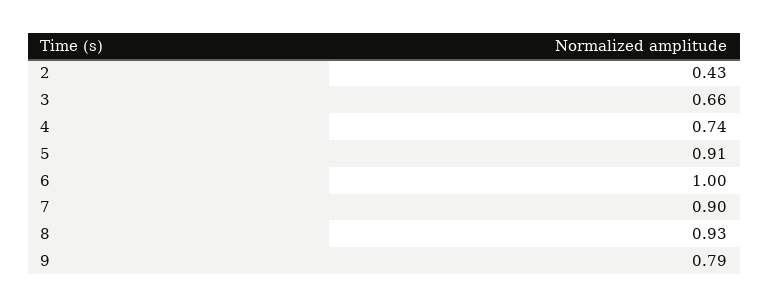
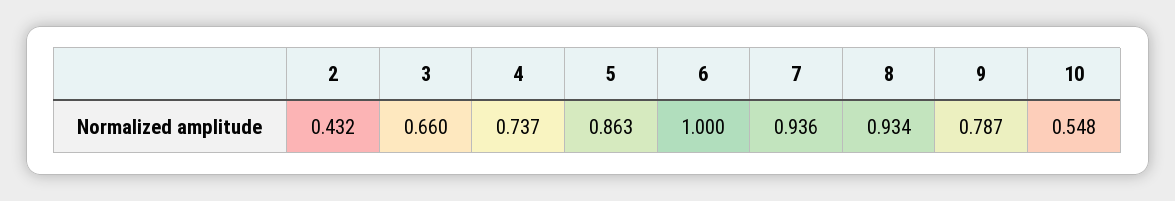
  {
    "2": 0.432,
    "3": 0.66,
    "4": 0.737,
-   "5": 0.91,
+   "5": 0.863,
    "6": 1,
-   "7": 0.9,
+   "7": 0.936,
    "8": 0.934,
-   "9": 0.787
+   "9": 0.787,
+   "10": 0.548
  }

